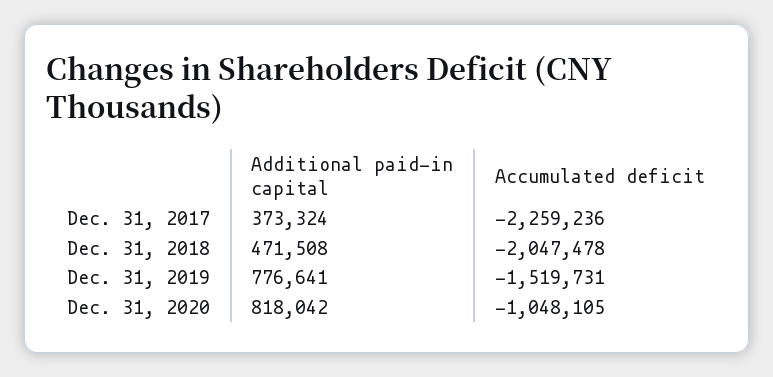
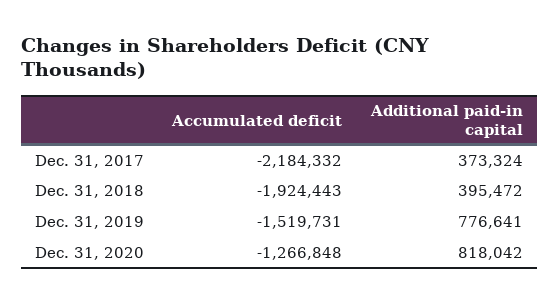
  {
    "Additional paid-in capital": {
      "Dec. 31, 2017": 373324,
-     "Dec. 31, 2018": 471508,
+     "Dec. 31, 2018": 395472,
      "Dec. 31, 2019": 776641,
      "Dec. 31, 2020": 818042
    },
    "Accumulated deficit": {
-     "Dec. 31, 2017": -2259236,
+     "Dec. 31, 2017": -2184332,
-     "Dec. 31, 2018": -2047478,
+     "Dec. 31, 2018": -1924443,
      "Dec. 31, 2019": -1519731,
-     "Dec. 31, 2020": -1048105
+     "Dec. 31, 2020": -1266848
    }
  }

